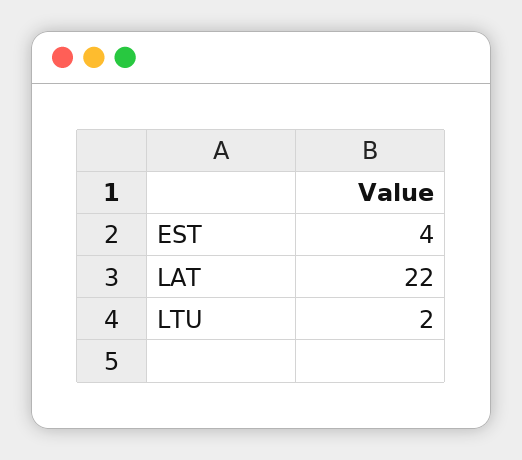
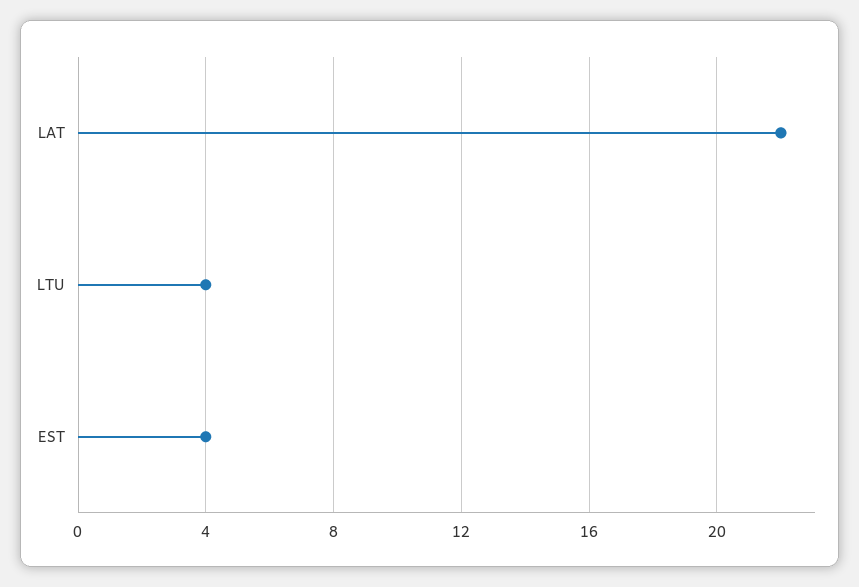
  {
    "EST": 4,
    "LAT": 22,
-   "LTU": 2
+   "LTU": 4
  }

